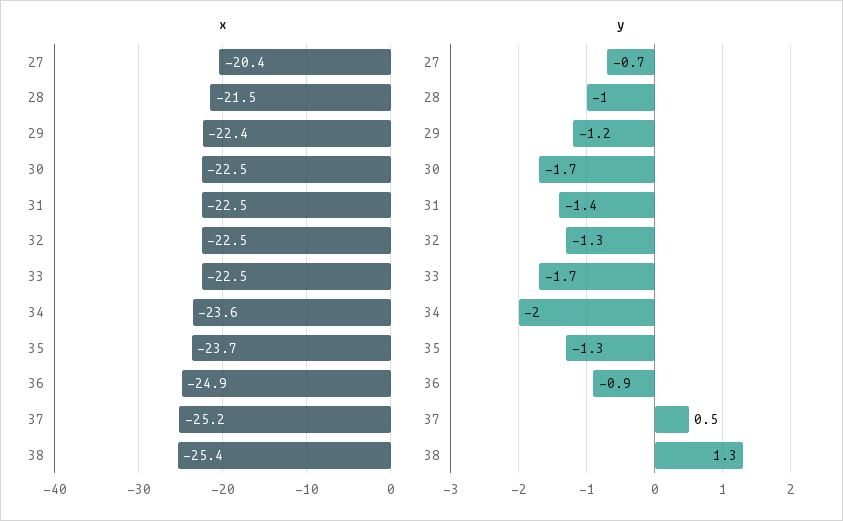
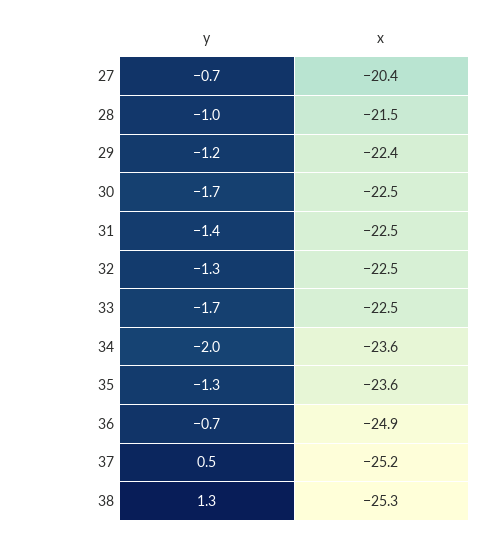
  {
    "x": {
      "27": -20.4,
      "28": -21.5,
      "29": -22.4,
      "30": -22.5,
      "31": -22.5,
      "32": -22.5,
      "33": -22.5,
      "34": -23.6,
-     "35": -23.7,
+     "35": -23.6,
      "36": -24.9,
      "37": -25.2,
-     "38": -25.4
+     "38": -25.3
    },
    "y": {
      "27": -0.7,
      "28": -1,
      "29": -1.2,
      "30": -1.7,
      "31": -1.4,
      "32": -1.3,
      "33": -1.7,
      "34": -2,
      "35": -1.3,
-     "36": -0.9,
+     "36": -0.7,
      "37": 0.5,
      "38": 1.3
    }
  }

